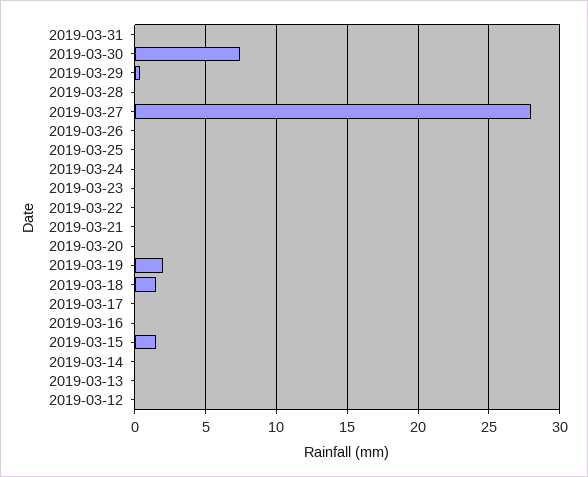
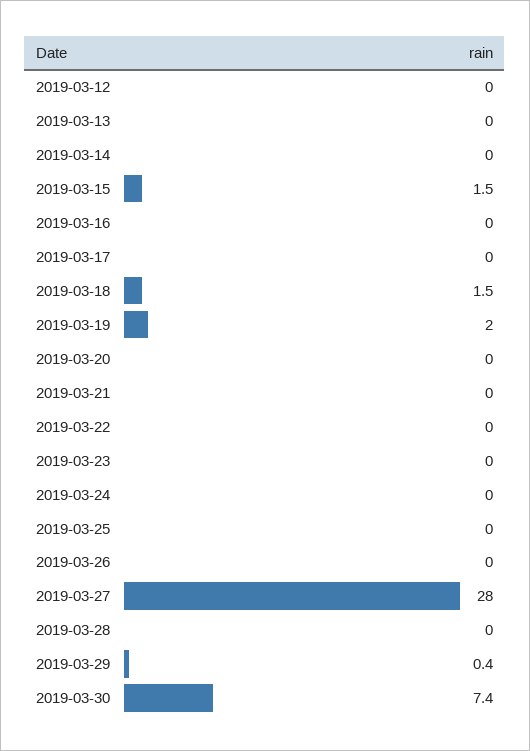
  {
-   "2019-03-31": 0,
    "2019-03-30": 7.4,
    "2019-03-29": 0.4,
    "2019-03-28": 0,
    "2019-03-27": 28,
    "2019-03-26": 0,
    "2019-03-25": 0,
    "2019-03-24": 0,
    "2019-03-23": 0,
    "2019-03-22": 0,
    "2019-03-21": 0,
    "2019-03-20": 0,
    "2019-03-19": 2,
    "2019-03-18": 1.5,
    "2019-03-17": 0,
    "2019-03-16": 0,
    "2019-03-15": 1.5,
    "2019-03-14": 0,
    "2019-03-13": 0,
    "2019-03-12": 0
  }

